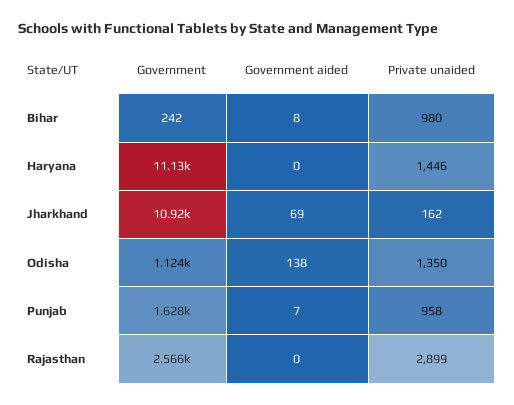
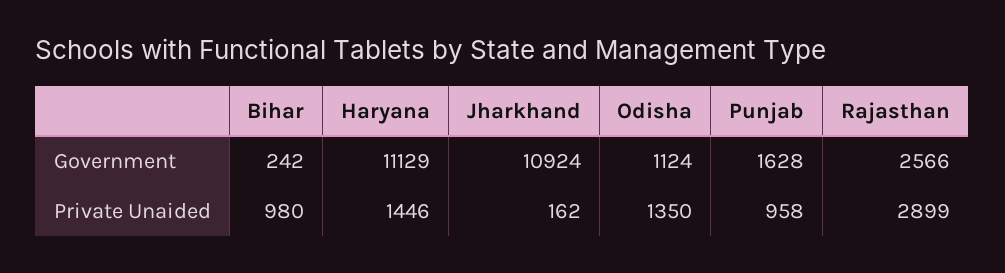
  {
    "Government": {
      "Bihar": 242,
      "Haryana": 11129,
      "Jharkhand": 10924,
      "Odisha": 1124,
      "Punjab": 1628,
      "Rajasthan": 2566
    },
-   "Government aided": {
-     "Bihar": 8,
-     "Haryana": 0,
-     "Jharkhand": 69,
-     "Odisha": 138,
-     "Punjab": 7,
-     "Rajasthan": 0
-   },
    "Private unaided": {
      "Bihar": 980,
      "Haryana": 1446,
      "Jharkhand": 162,
      "Odisha": 1350,
      "Punjab": 958,
      "Rajasthan": 2899
    }
  }

